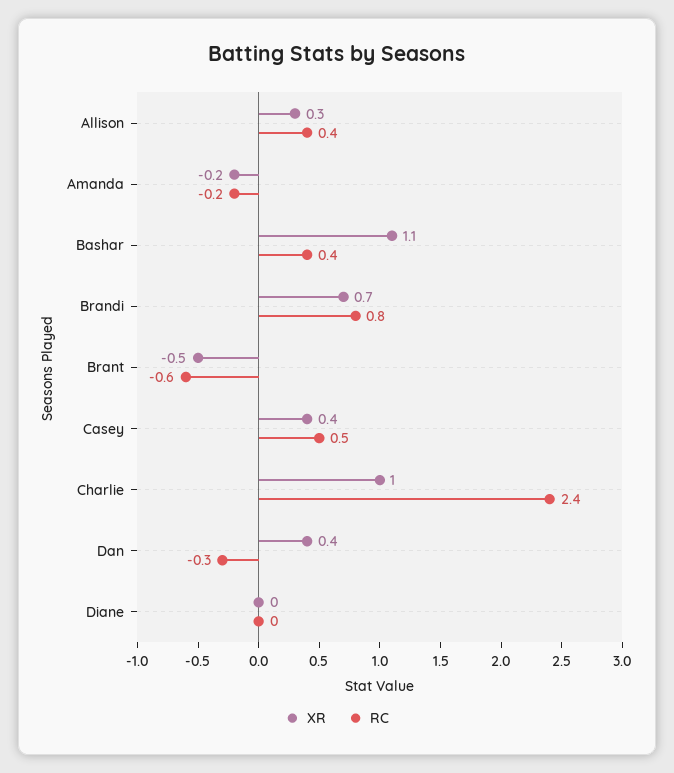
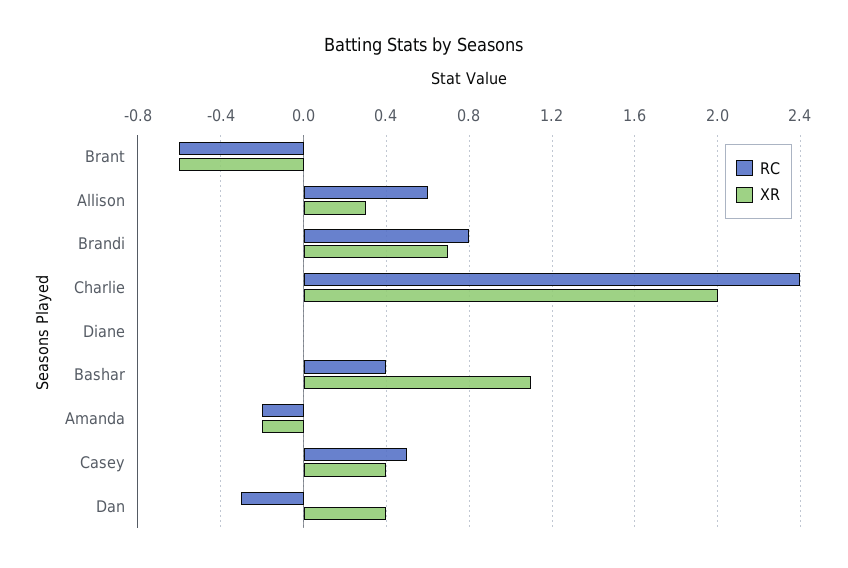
  {
    "XR": {
      "Allison": 0.3,
      "Amanda": -0.2,
      "Bashar": 1.1,
      "Brandi": 0.7,
-     "Brant": -0.5,
+     "Brant": -0.6,
      "Casey": 0.4,
-     "Charlie": 1,
+     "Charlie": 2,
      "Dan": 0.4,
      "Diane": 0
    },
    "RC": {
-     "Allison": 0.4,
+     "Allison": 0.6,
      "Amanda": -0.2,
      "Bashar": 0.4,
      "Brandi": 0.8,
      "Brant": -0.6,
      "Casey": 0.5,
      "Charlie": 2.4,
      "Dan": -0.3,
      "Diane": 0
    }
  }

